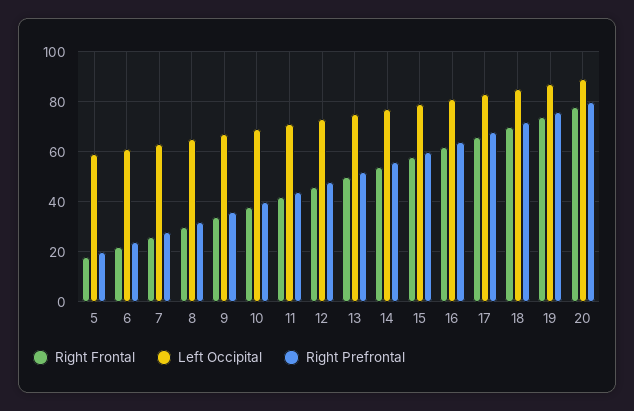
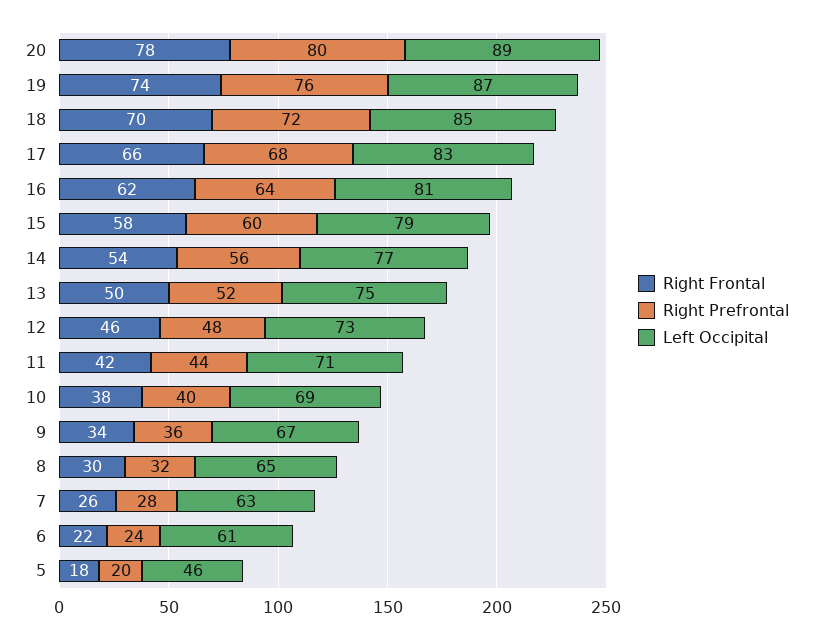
  {
    "Right Frontal": {
      "5": 18,
      "6": 22,
      "7": 26,
      "8": 30,
      "9": 34,
      "10": 38,
      "11": 42,
      "12": 46,
      "13": 50,
      "14": 54,
      "15": 58,
      "16": 62,
      "17": 66,
      "18": 70,
      "19": 74,
      "20": 78
    },
    "Left Occipital": {
-     "5": 60,
+     "5": 46,
      "6": 61,
      "7": 63,
      "8": 65,
      "9": 67,
      "10": 69,
      "11": 71,
      "12": 73,
      "13": 75,
      "14": 77,
      "15": 79,
      "16": 81,
      "17": 83,
      "18": 85,
      "19": 87,
      "20": 89
    },
    "Right Prefrontal": {
      "5": 20,
      "6": 24,
      "7": 28,
      "8": 32,
      "9": 36,
      "10": 40,
      "11": 44,
      "12": 48,
      "13": 52,
      "14": 56,
      "15": 60,
      "16": 64,
      "17": 68,
      "18": 72,
      "19": 76,
      "20": 80
    }
  }

